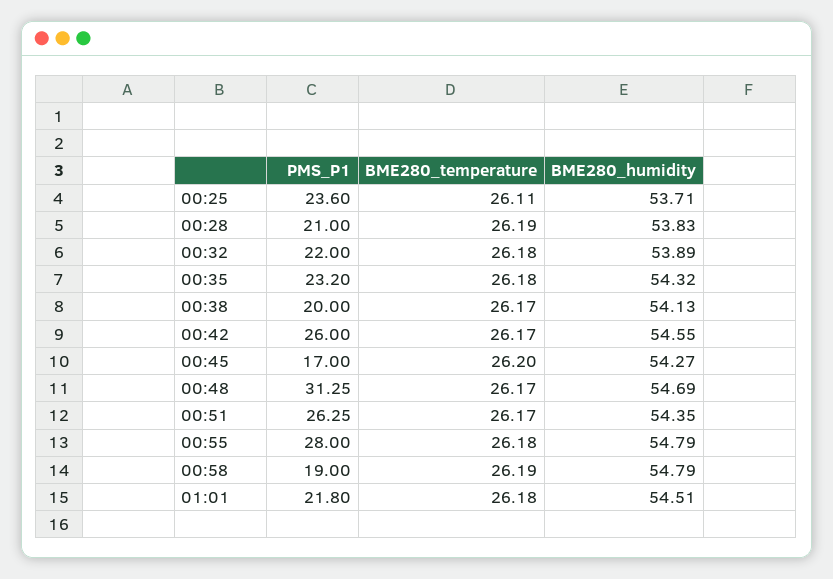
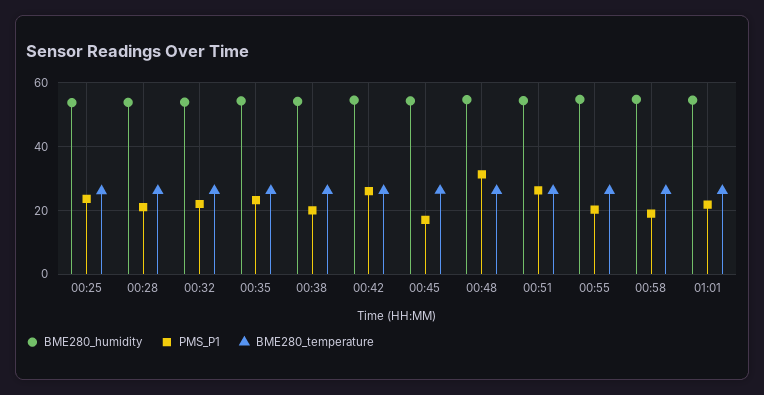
  {
    "PMS_P1": {
      "00:25": 23.6,
      "00:28": 21,
      "00:32": 22,
      "00:35": 23.2,
      "00:38": 20,
      "00:42": 26,
      "00:45": 17,
      "00:48": 31.25,
      "00:51": 26.25,
-     "00:55": 28,
+     "00:55": 20,
      "00:58": 19,
      "01:01": 21.8
    },
    "BME280_temperature": {
      "00:25": 26.11,
      "00:28": 26.19,
      "00:32": 26.18,
      "00:35": 26.18,
      "00:38": 26.17,
      "00:42": 26.17,
      "00:45": 26.2,
      "00:48": 26.17,
      "00:51": 26.17,
      "00:55": 26.18,
      "00:58": 26.19,
      "01:01": 26.18
    },
    "BME280_humidity": {
      "00:25": 53.71,
      "00:28": 53.83,
      "00:32": 53.89,
      "00:35": 54.32,
      "00:38": 54.13,
      "00:42": 54.55,
      "00:45": 54.27,
      "00:48": 54.69,
      "00:51": 54.35,
      "00:55": 54.79,
      "00:58": 54.79,
      "01:01": 54.51
    }
  }

